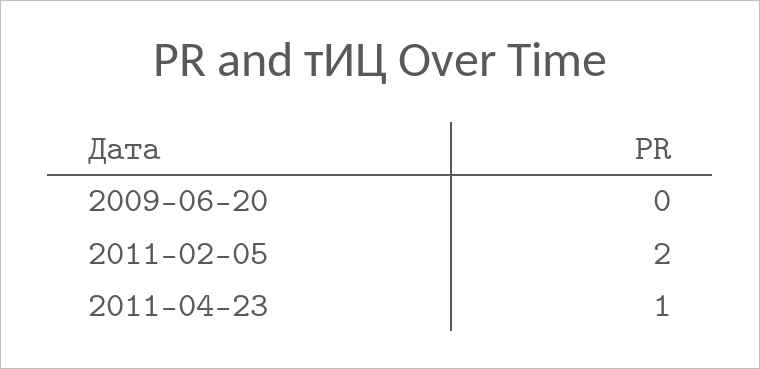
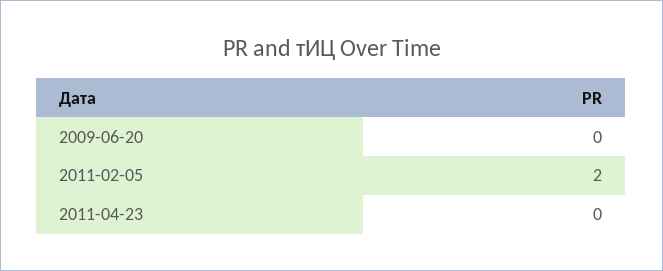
  {
    "2009-06-20": 0,
    "2011-02-05": 2,
-   "2011-04-23": 1
+   "2011-04-23": 0
  }

